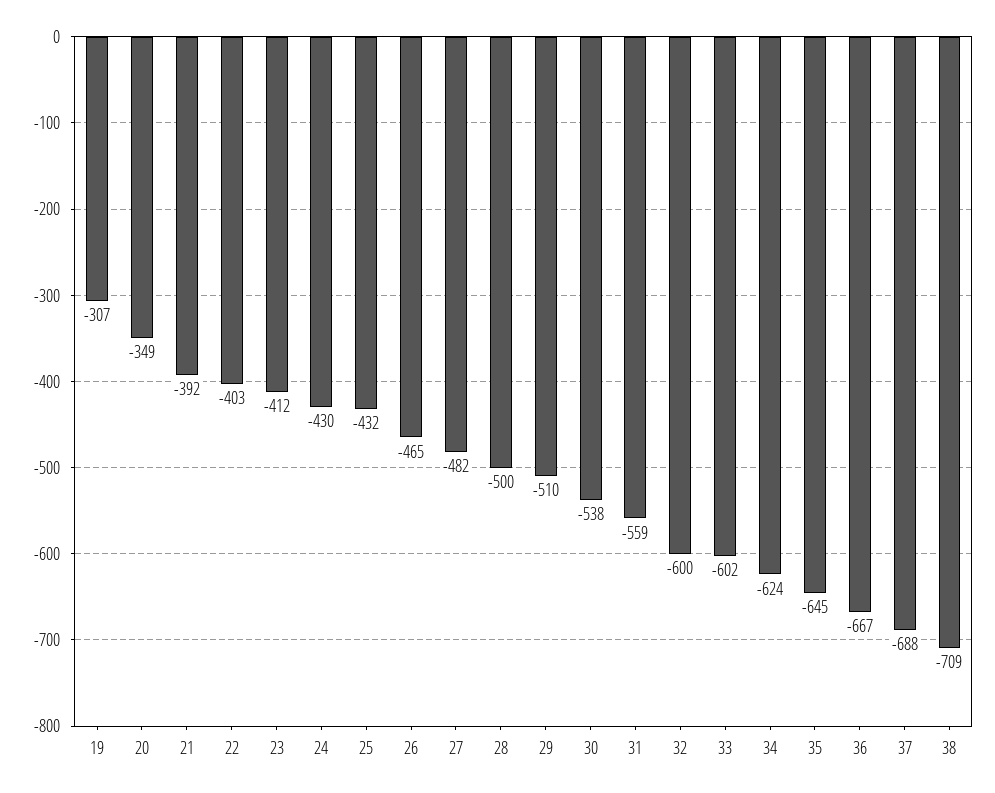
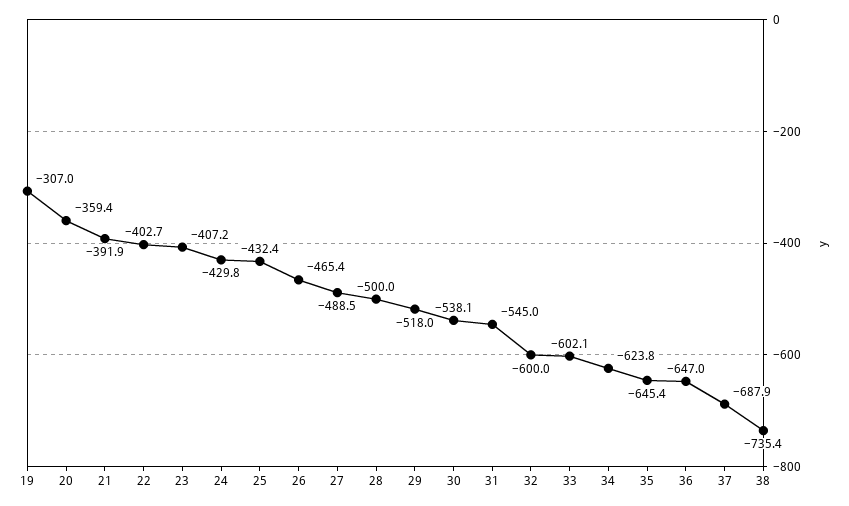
  {
    "19": -307,
-   "20": -349,
+   "20": -359.4,
    "21": -391.9,
    "22": -402.7,
-   "23": -412,
+   "23": -407.2,
    "24": -429.8,
    "25": -432.4,
    "26": -465.4,
-   "27": -482,
+   "27": -488.5,
    "28": -500,
-   "29": -510,
+   "29": -518,
    "30": -538.1,
-   "31": -559,
+   "31": -545,
    "32": -600,
    "33": -602.1,
    "34": -623.8,
    "35": -645.4,
-   "36": -667,
+   "36": -647,
    "37": -687.9,
-   "38": -709
+   "38": -735.4
  }

